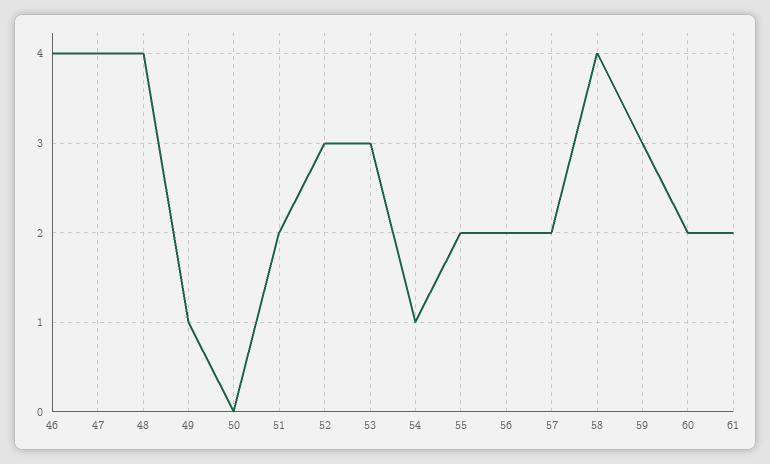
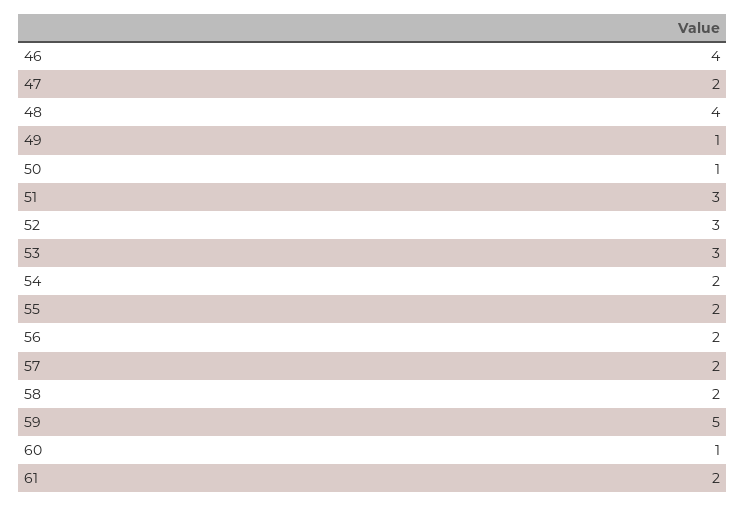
  {
    "46": 4,
-   "47": 4,
+   "47": 2,
    "48": 4,
    "49": 1,
-   "50": 0,
+   "50": 1,
-   "51": 2,
+   "51": 3,
    "52": 3,
    "53": 3,
-   "54": 1,
+   "54": 2,
    "55": 2,
    "56": 2,
    "57": 2,
-   "58": 4,
+   "58": 2,
-   "59": 3,
+   "59": 5,
-   "60": 2,
+   "60": 1,
    "61": 2
  }

